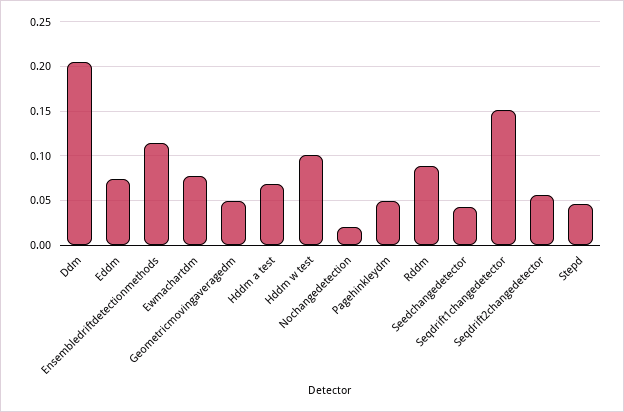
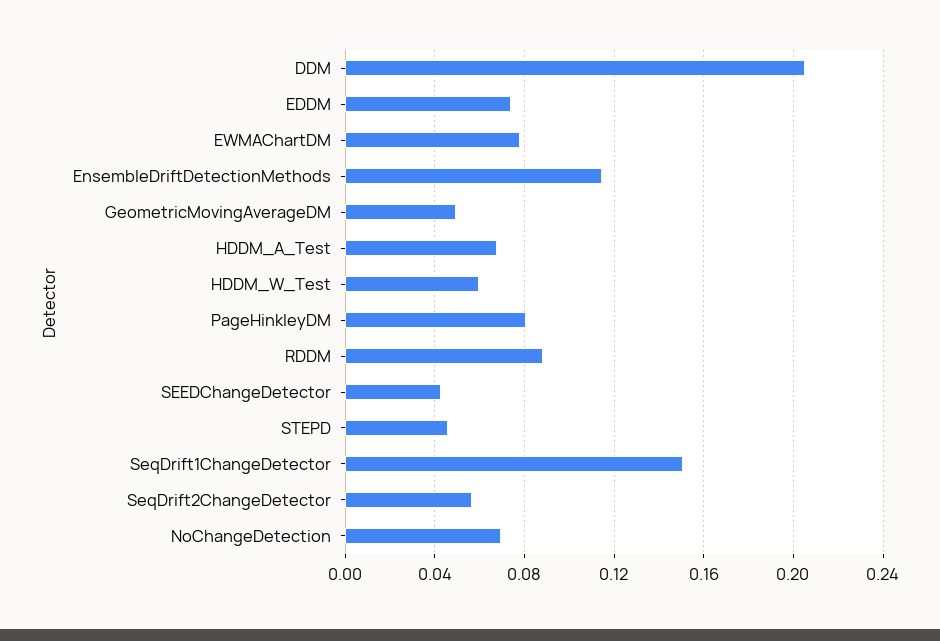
  {
    "Ddm": 0.205,
    "Eddm": 0.075,
    "Ensembledriftdetectionmethods": 0.115,
    "Ewmachartdm": 0.08,
    "Geometricmovingaveragedm": 0.05,
    "Hddm a test": 0.07,
-   "Hddm w test": 0.1,
+   "Hddm w test": 0.06,
-   "Nochangedetection": 0.02,
+   "Nochangedetection": 0.07,
-   "Pagehinkleydm": 0.05,
+   "Pagehinkleydm": 0.08,
    "Rddm": 0.09,
    "Seedchangedetector": 0.045,
    "Seqdrift1changedetector": 0.15,
    "Seqdrift2changedetector": 0.055,
    "Stepd": 0.045
  }

